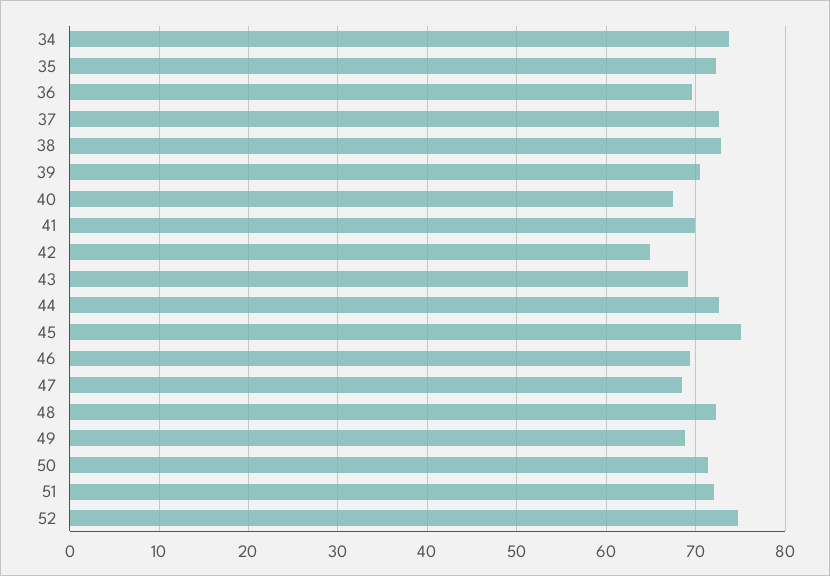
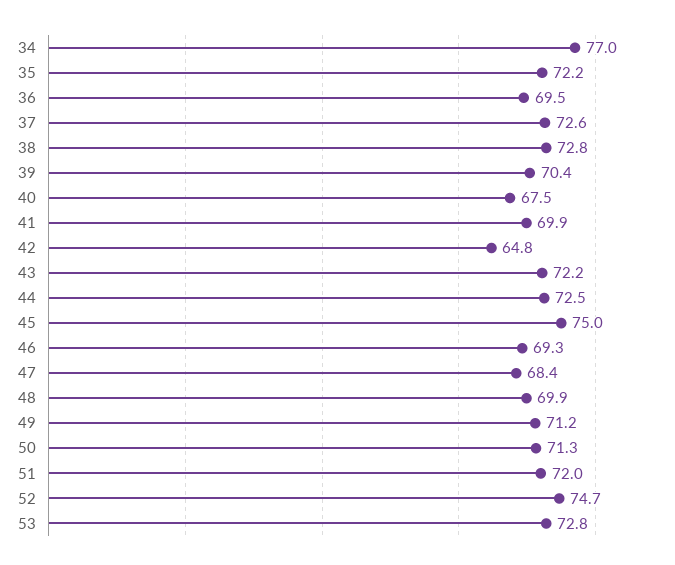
  {
-   "34": 74,
+   "34": 77,
    "35": 72.2,
    "36": 69.5,
    "37": 72.6,
    "38": 72.8,
    "39": 70.4,
    "40": 67.5,
    "41": 69.9,
    "42": 64.8,
-   "43": 69,
+   "43": 72.2,
    "44": 72.5,
    "45": 75,
    "46": 69.3,
    "47": 68.4,
-   "48": 72,
+   "48": 69.9,
-   "49": 69,
+   "49": 71.2,
    "50": 71.3,
    "51": 72,
-   "52": 74.7
+   "52": 74.7,
+   "53": 72.8
  }

